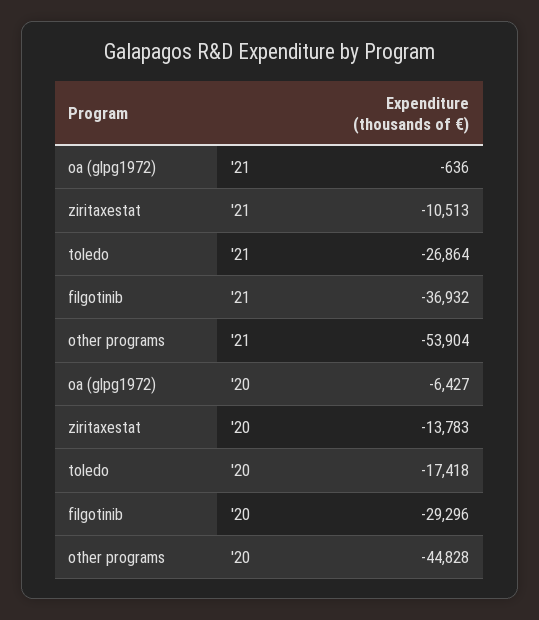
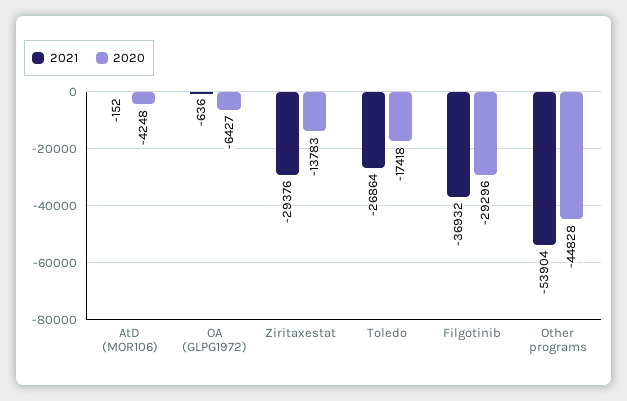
  {
    "'21": {
      "oa (glpg1972)": -636,
-     "ziritaxestat": -10513,
+     "ziritaxestat": -29376,
      "toledo": -26864,
      "filgotinib": -36932,
-     "other programs": -53904
+     "other programs": -53904,
+     "AtD (MOR106)": -152
    },
    "'20": {
      "oa (glpg1972)": -6427,
      "ziritaxestat": -13783,
      "toledo": -17418,
      "filgotinib": -29296,
-     "other programs": -44828
+     "other programs": -44828,
+     "AtD (MOR106)": -4248
    }
  }

